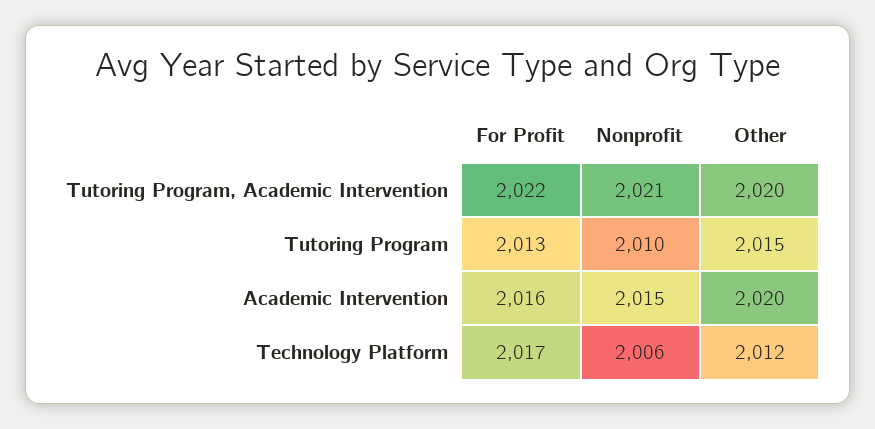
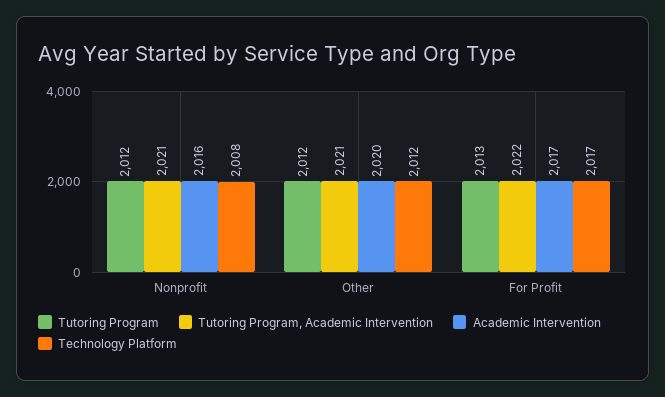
  {
    "Tutoring Program, Academic Intervention": {
      "For Profit": 2022,
      "Nonprofit": 2021,
-     "Other": 2020
+     "Other": 2021
    },
    "Tutoring Program": {
      "For Profit": 2013,
-     "Nonprofit": 2010,
+     "Nonprofit": 2012,
-     "Other": 2015
+     "Other": 2012
    },
    "Academic Intervention": {
-     "For Profit": 2016,
+     "For Profit": 2017,
-     "Nonprofit": 2015,
+     "Nonprofit": 2016,
      "Other": 2020
    },
    "Technology Platform": {
      "For Profit": 2017,
-     "Nonprofit": 2006,
+     "Nonprofit": 2008,
      "Other": 2012
    }
  }

